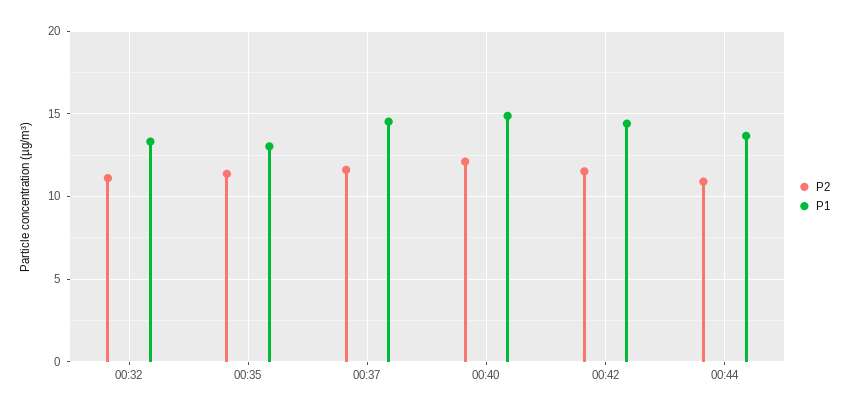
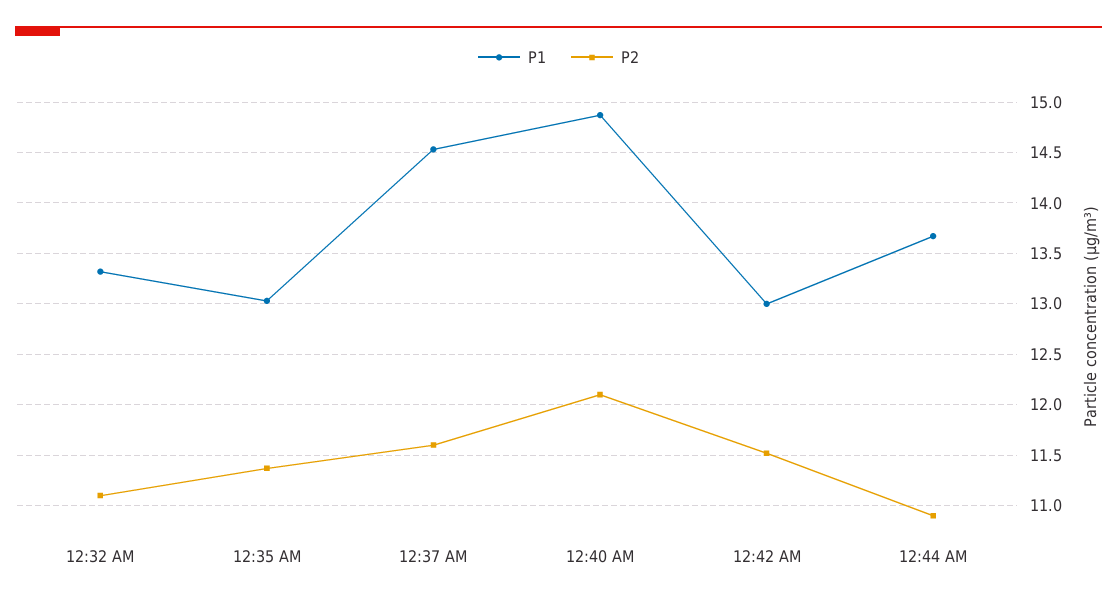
  {
    "P2": {
      "00:32": 11.1,
      "00:35": 11.4,
      "00:37": 11.6,
      "00:40": 12.1,
      "00:42": 11.5,
      "00:44": 10.9
    },
    "P1": {
      "00:32": 13.3,
      "00:35": 13,
      "00:37": 14.5,
      "00:40": 14.9,
-     "00:42": 14.5,
+     "00:42": 13,
      "00:44": 13.7
    }
  }

